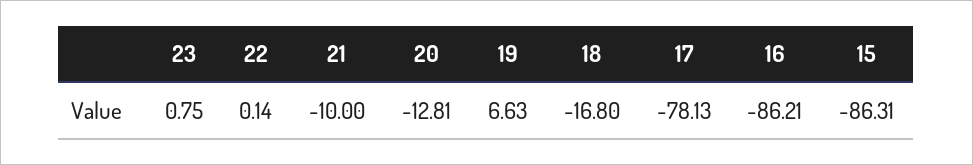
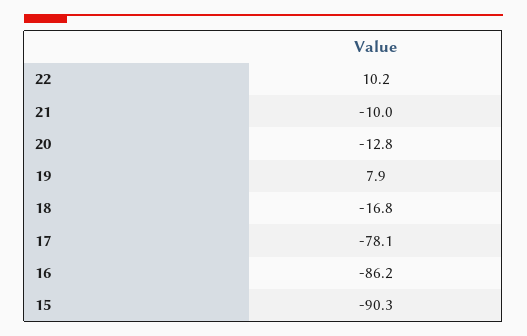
  {
-   "23": 0.75,
-   "22": 0.14,
+   "22": 10.2,
    "21": -10,
    "20": -12.81,
-   "19": 6.63,
+   "19": 7.9,
    "18": -16.8,
    "17": -78.13,
    "16": -86.21,
-   "15": -86.31
+   "15": -90.3
  }

